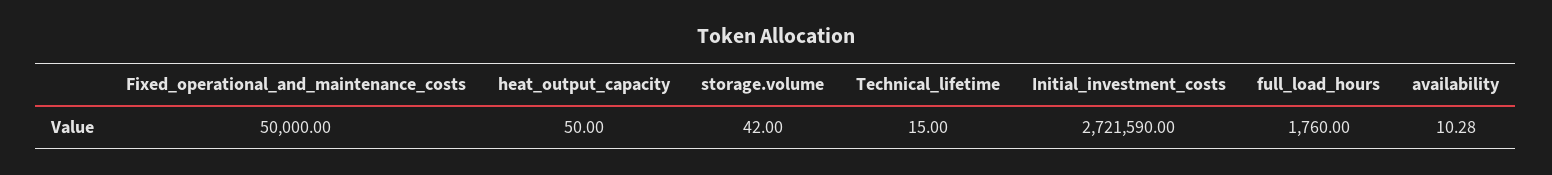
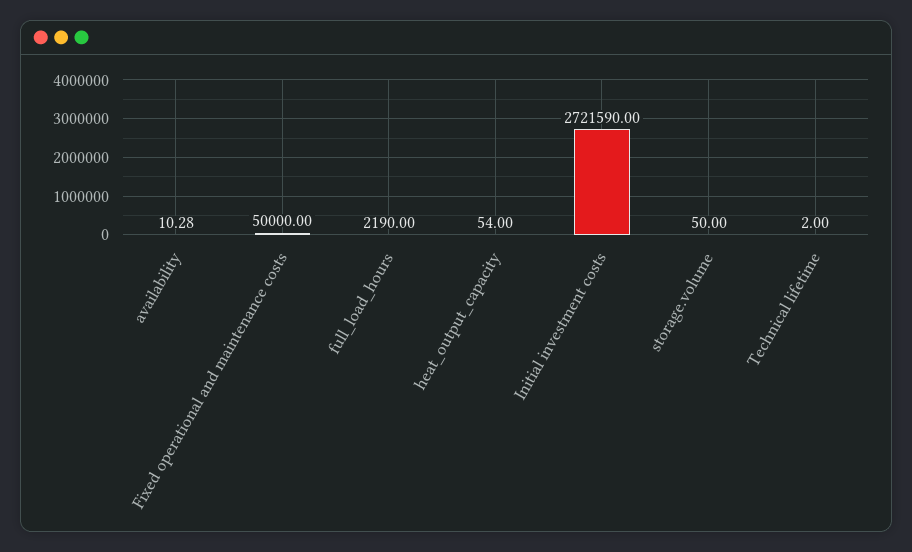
  {
    "Fixed_operational_and_maintenance_costs": 50000,
-   "heat_output_capacity": 50,
+   "heat_output_capacity": 54,
-   "storage.volume": 42,
+   "storage.volume": 50,
-   "Technical_lifetime": 15,
+   "Technical_lifetime": 2,
    "Initial_investment_costs": 2721590,
-   "full_load_hours": 1760,
+   "full_load_hours": 2190,
    "availability": 10.28
  }

